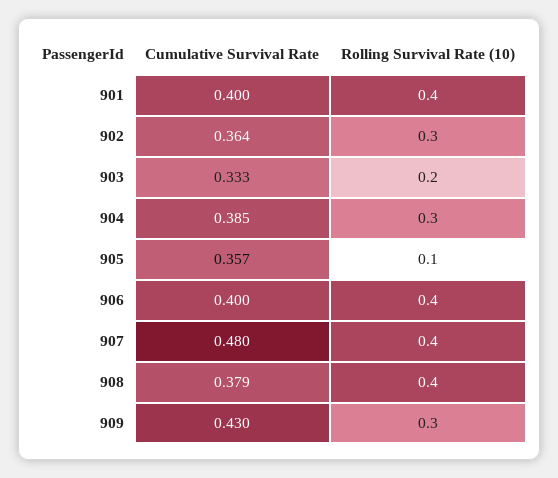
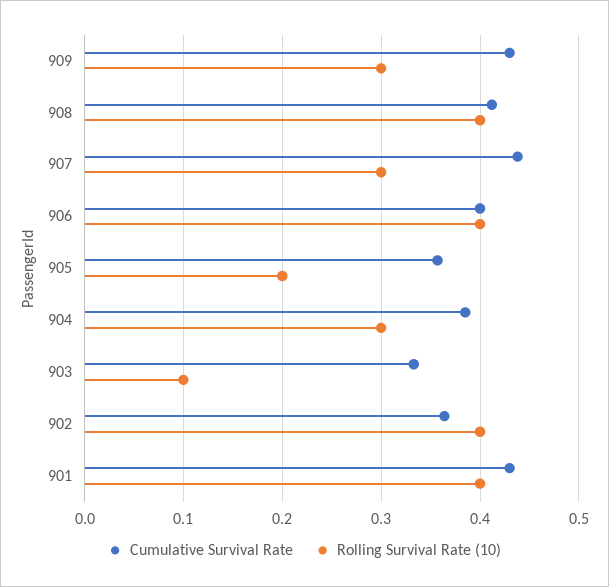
  {
    "Cumulative Survival Rate": {
-     "901": 0.4,
+     "901": 0.43,
      "902": 0.364,
      "903": 0.333,
      "904": 0.385,
      "905": 0.357,
      "906": 0.4,
-     "907": 0.48,
+     "907": 0.44,
-     "908": 0.379,
+     "908": 0.41,
      "909": 0.43
    },
    "Rolling Survival Rate (10)": {
      "901": 0.4,
-     "902": 0.3,
+     "902": 0.4,
-     "903": 0.2,
+     "903": 0.1,
      "904": 0.3,
-     "905": 0.1,
+     "905": 0.2,
      "906": 0.4,
-     "907": 0.4,
+     "907": 0.3,
      "908": 0.4,
      "909": 0.3
    }
  }

